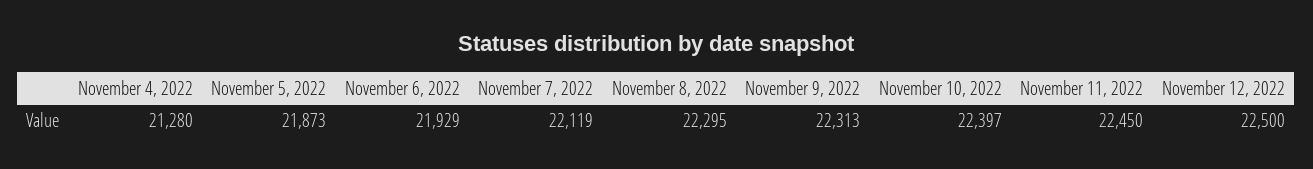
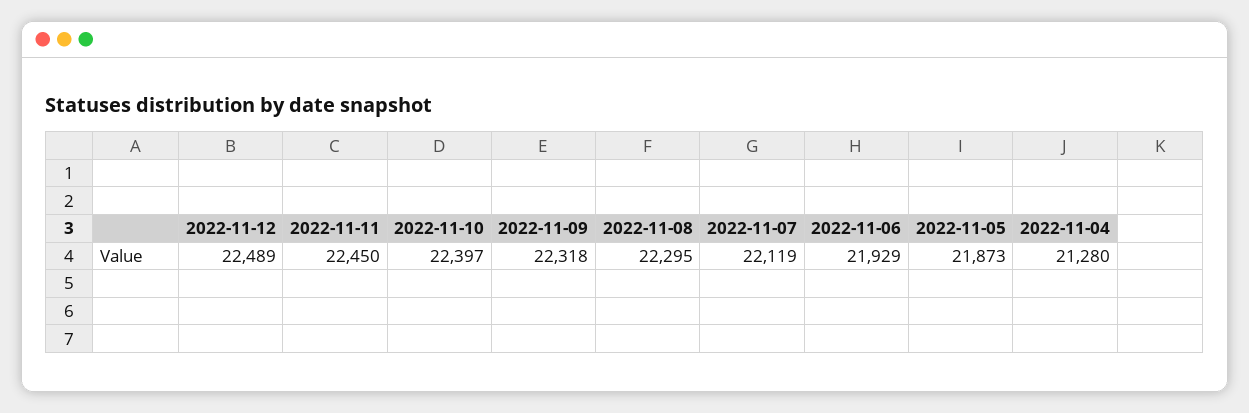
  {
    "November 4, 2022": 21280,
    "November 5, 2022": 21873,
    "November 6, 2022": 21929,
    "November 7, 2022": 22119,
    "November 8, 2022": 22295,
-   "November 9, 2022": 22313,
+   "November 9, 2022": 22318,
    "November 10, 2022": 22397,
    "November 11, 2022": 22450,
-   "November 12, 2022": 22500
+   "November 12, 2022": 22489
  }

